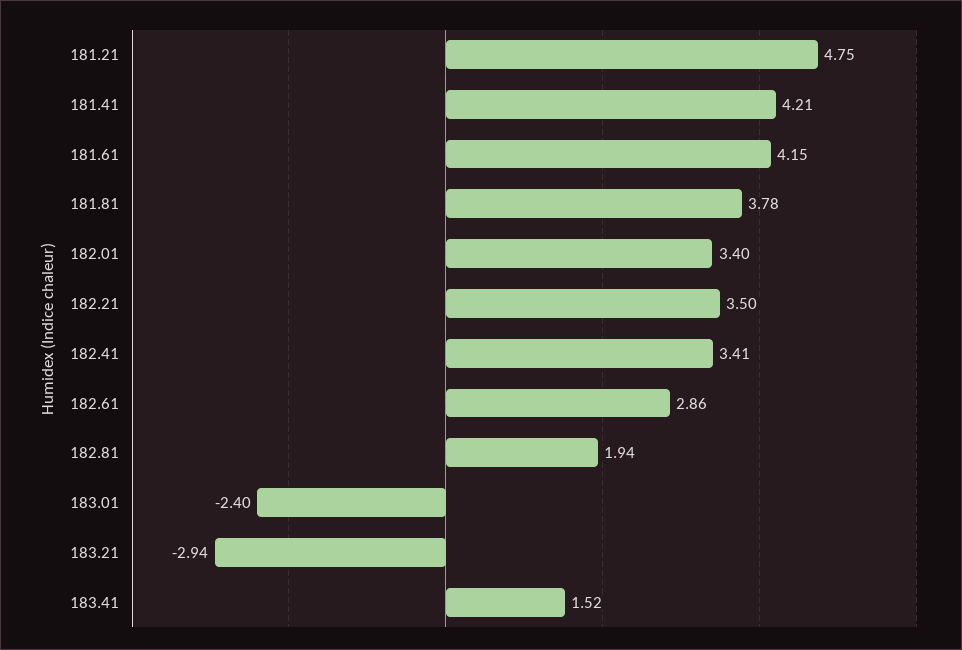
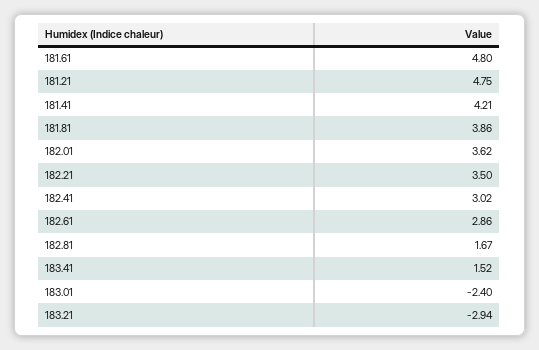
  {
    "181.21": 4.75,
    "181.41": 4.21,
-   "181.61": 4.15,
+   "181.61": 4.8,
-   "181.81": 3.78,
+   "181.81": 3.86,
-   "182.01": 3.4,
+   "182.01": 3.62,
    "182.21": 3.5,
-   "182.41": 3.41,
+   "182.41": 3.02,
    "182.61": 2.86,
-   "182.81": 1.94,
+   "182.81": 1.67,
    "183.01": -2.4,
    "183.21": -2.94,
    "183.41": 1.52
  }

